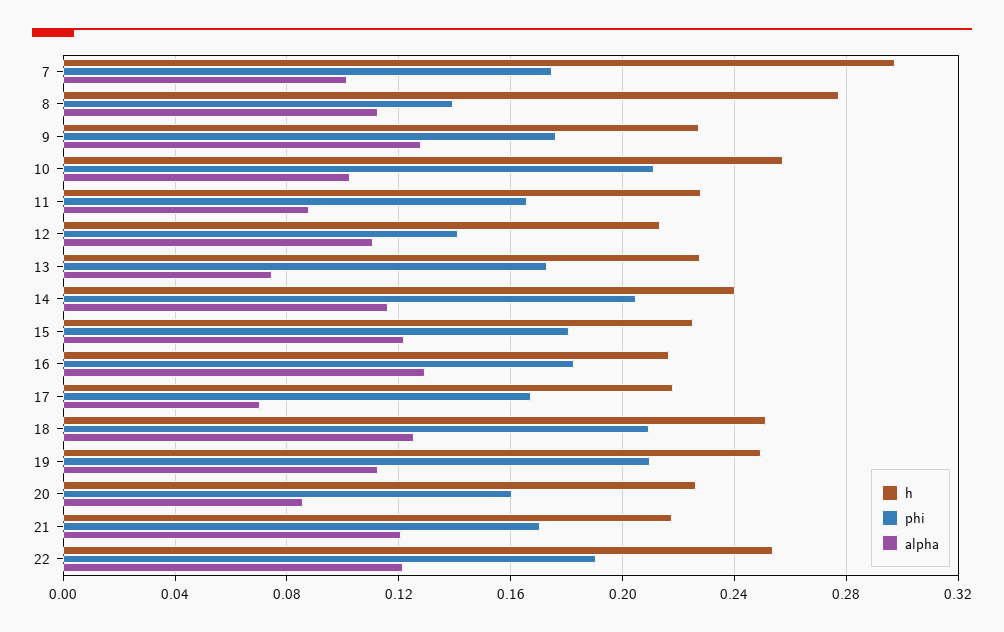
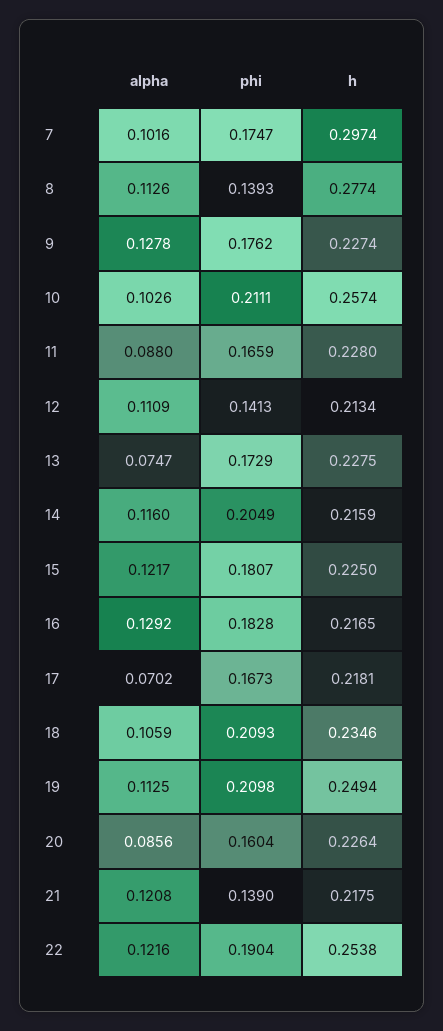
  {
    "h": {
      "7": 0.2974,
      "8": 0.2774,
      "9": 0.2274,
      "10": 0.2574,
      "11": 0.228,
      "12": 0.2134,
      "13": 0.2275,
-     "14": 0.24,
+     "14": 0.2159,
      "15": 0.225,
      "16": 0.2165,
      "17": 0.2181,
-     "18": 0.25,
+     "18": 0.2346,
      "19": 0.2494,
      "20": 0.2264,
      "21": 0.2175,
      "22": 0.2538
    },
    "phi": {
      "7": 0.1747,
      "8": 0.1393,
      "9": 0.1762,
      "10": 0.2111,
      "11": 0.1659,
      "12": 0.1413,
      "13": 0.1729,
      "14": 0.2049,
      "15": 0.1807,
      "16": 0.1828,
      "17": 0.1673,
      "18": 0.2093,
      "19": 0.2098,
      "20": 0.1604,
-     "21": 0.17,
+     "21": 0.139,
      "22": 0.1904
    },
    "alpha": {
      "7": 0.1016,
      "8": 0.1126,
      "9": 0.1278,
      "10": 0.1026,
      "11": 0.088,
      "12": 0.1109,
      "13": 0.0747,
      "14": 0.116,
      "15": 0.1217,
      "16": 0.1292,
      "17": 0.0702,
-     "18": 0.125,
+     "18": 0.1059,
      "19": 0.1125,
      "20": 0.0856,
      "21": 0.1208,
      "22": 0.1216
    }
  }

